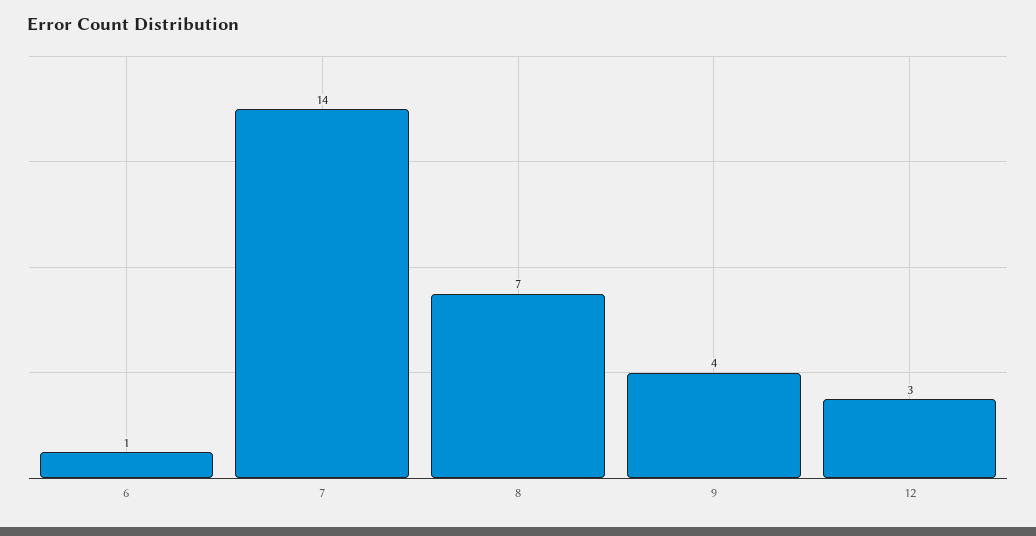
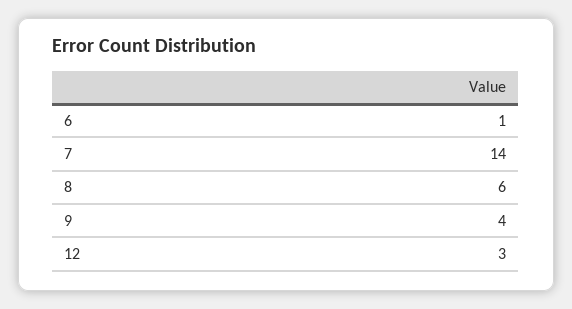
  {
    "6": 1,
    "7": 14,
-   "8": 7,
+   "8": 6,
    "9": 4,
    "12": 3
  }

